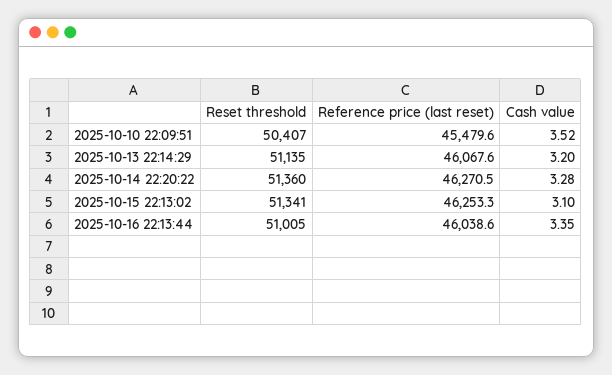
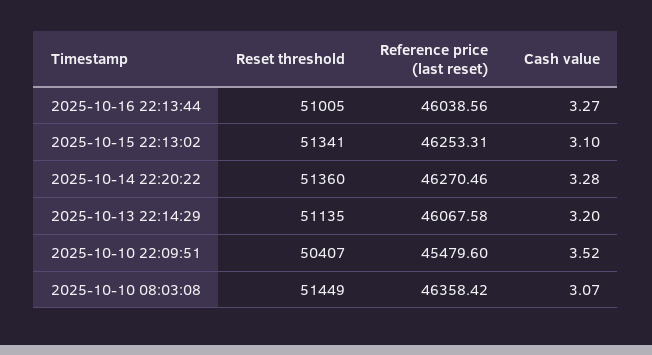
  {
    "Reset threshold": {
      "2025-10-10 22:09:51": 50407,
      "2025-10-13 22:14:29": 51135,
      "2025-10-14 22:20:22": 51360,
      "2025-10-15 22:13:02": 51341,
-     "2025-10-16 22:13:44": 51005
+     "2025-10-16 22:13:44": 51005,
+     "2025-10-10 08:03:08": 51449
    },
    "Reference price (last reset)": {
      "2025-10-10 22:09:51": 45479.6,
      "2025-10-13 22:14:29": 46067.58,
      "2025-10-14 22:20:22": 46270.46,
      "2025-10-15 22:13:02": 46253.31,
-     "2025-10-16 22:13:44": 46038.56
+     "2025-10-16 22:13:44": 46038.56,
+     "2025-10-10 08:03:08": 46358.42
    },
    "Cash value": {
      "2025-10-10 22:09:51": 3.52,
      "2025-10-13 22:14:29": 3.2,
      "2025-10-14 22:20:22": 3.28,
      "2025-10-15 22:13:02": 3.1,
-     "2025-10-16 22:13:44": 3.35
+     "2025-10-16 22:13:44": 3.27,
+     "2025-10-10 08:03:08": 3.07
    }
  }

